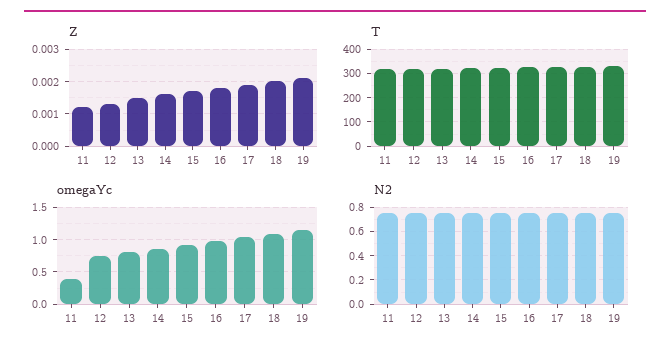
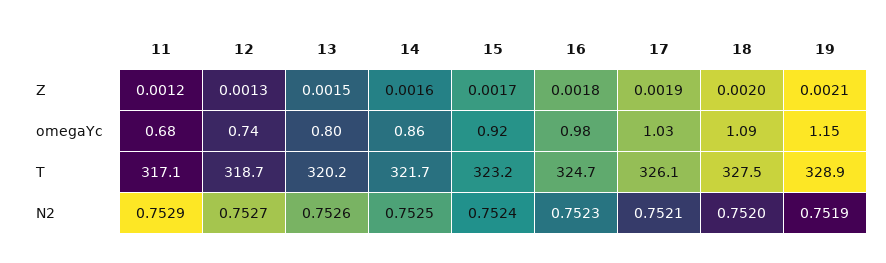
  {
    "Z": {
      "11": 0.0012,
      "12": 0.0013,
      "13": 0.0015,
      "14": 0.0016,
      "15": 0.0017,
      "16": 0.0018,
      "17": 0.0019,
      "18": 0.002,
      "19": 0.0021
    },
    "T": {
      "11": 317.1,
      "12": 318.7,
      "13": 320.2,
      "14": 321.7,
      "15": 323.2,
      "16": 324.7,
      "17": 326.1,
      "18": 327.5,
      "19": 328.9
    },
    "omegaYc": {
-     "11": 0.4,
+     "11": 0.68,
      "12": 0.74,
      "13": 0.8,
      "14": 0.86,
      "15": 0.92,
      "16": 0.98,
      "17": 1.03,
      "18": 1.09,
      "19": 1.15
    },
    "N2": {
      "11": 0.7529,
      "12": 0.7527,
      "13": 0.7526,
      "14": 0.7525,
      "15": 0.7524,
      "16": 0.7523,
      "17": 0.7521,
      "18": 0.752,
      "19": 0.7519
    }
  }

